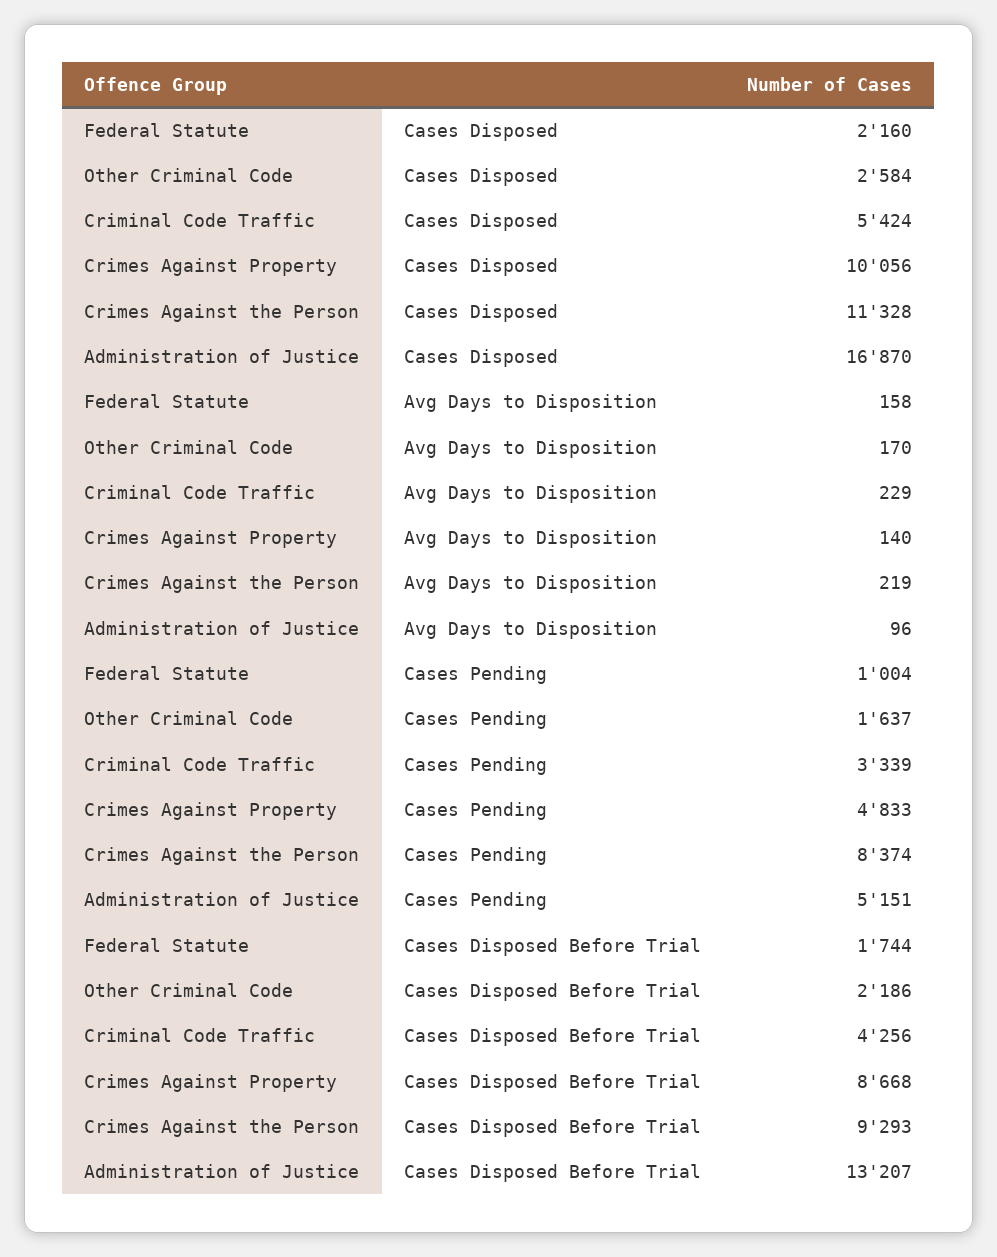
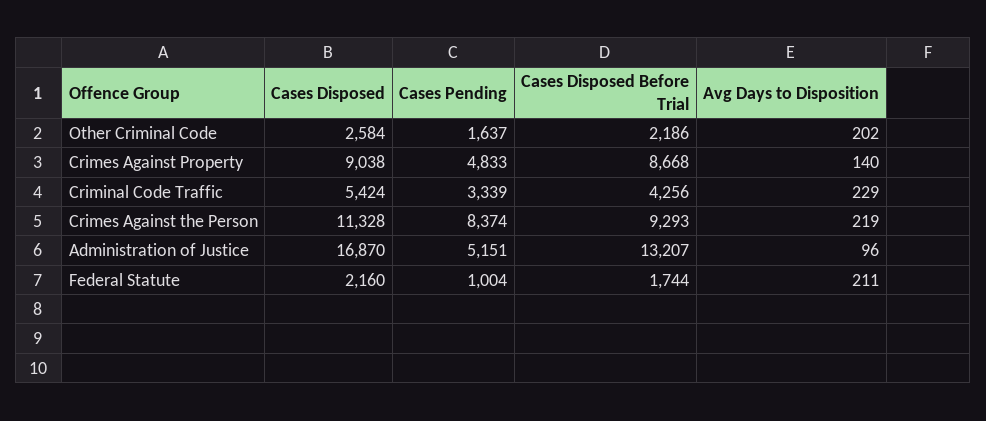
  {
    "Federal Statute": {
      "Cases Disposed": 2160,
-     "Avg Days to Disposition": 158,
+     "Avg Days to Disposition": 211,
      "Cases Pending": 1004,
      "Cases Disposed Before Trial": 1744
    },
    "Other Criminal Code": {
      "Cases Disposed": 2584,
-     "Avg Days to Disposition": 170,
+     "Avg Days to Disposition": 202,
      "Cases Pending": 1637,
      "Cases Disposed Before Trial": 2186
    },
    "Criminal Code Traffic": {
      "Cases Disposed": 5424,
      "Avg Days to Disposition": 229,
      "Cases Pending": 3339,
      "Cases Disposed Before Trial": 4256
    },
    "Crimes Against Property": {
-     "Cases Disposed": 10056,
+     "Cases Disposed": 9038,
      "Avg Days to Disposition": 140,
      "Cases Pending": 4833,
      "Cases Disposed Before Trial": 8668
    },
    "Crimes Against the Person": {
      "Cases Disposed": 11328,
      "Avg Days to Disposition": 219,
      "Cases Pending": 8374,
      "Cases Disposed Before Trial": 9293
    },
    "Administration of Justice": {
      "Cases Disposed": 16870,
      "Avg Days to Disposition": 96,
      "Cases Pending": 5151,
      "Cases Disposed Before Trial": 13207
    }
  }

